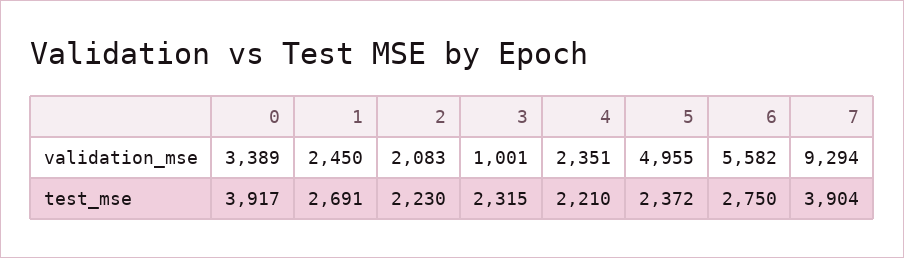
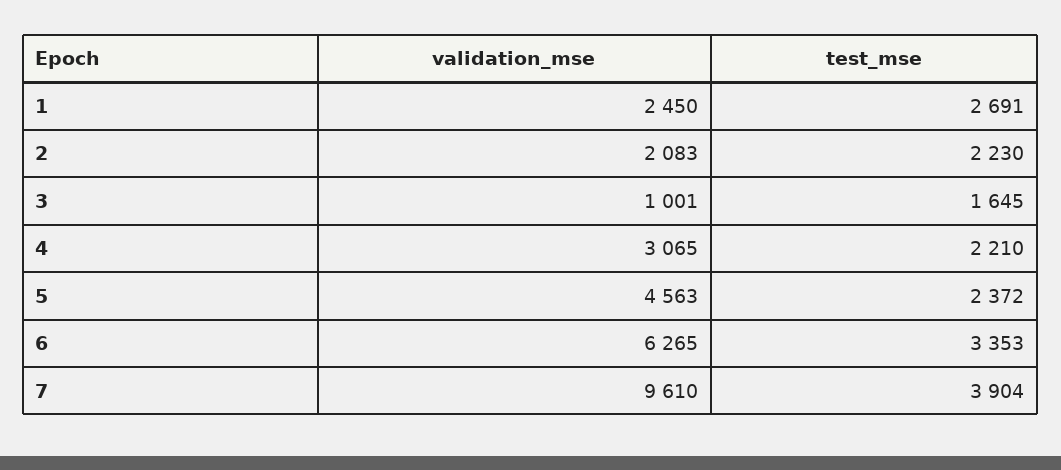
  {
-   "0": {
-     "validation_mse": 3389,
-     "test_mse": 3917
-   },
    "1": {
      "validation_mse": 2450,
      "test_mse": 2691
    },
    "2": {
      "validation_mse": 2083,
      "test_mse": 2230
    },
    "3": {
      "validation_mse": 1001,
-     "test_mse": 2315
+     "test_mse": 1645
    },
    "4": {
-     "validation_mse": 2351,
+     "validation_mse": 3065,
      "test_mse": 2210
    },
    "5": {
-     "validation_mse": 4955,
+     "validation_mse": 4563,
      "test_mse": 2372
    },
    "6": {
-     "validation_mse": 5582,
+     "validation_mse": 6265,
-     "test_mse": 2750
+     "test_mse": 3353
    },
    "7": {
-     "validation_mse": 9294,
+     "validation_mse": 9610,
      "test_mse": 3904
    }
  }

